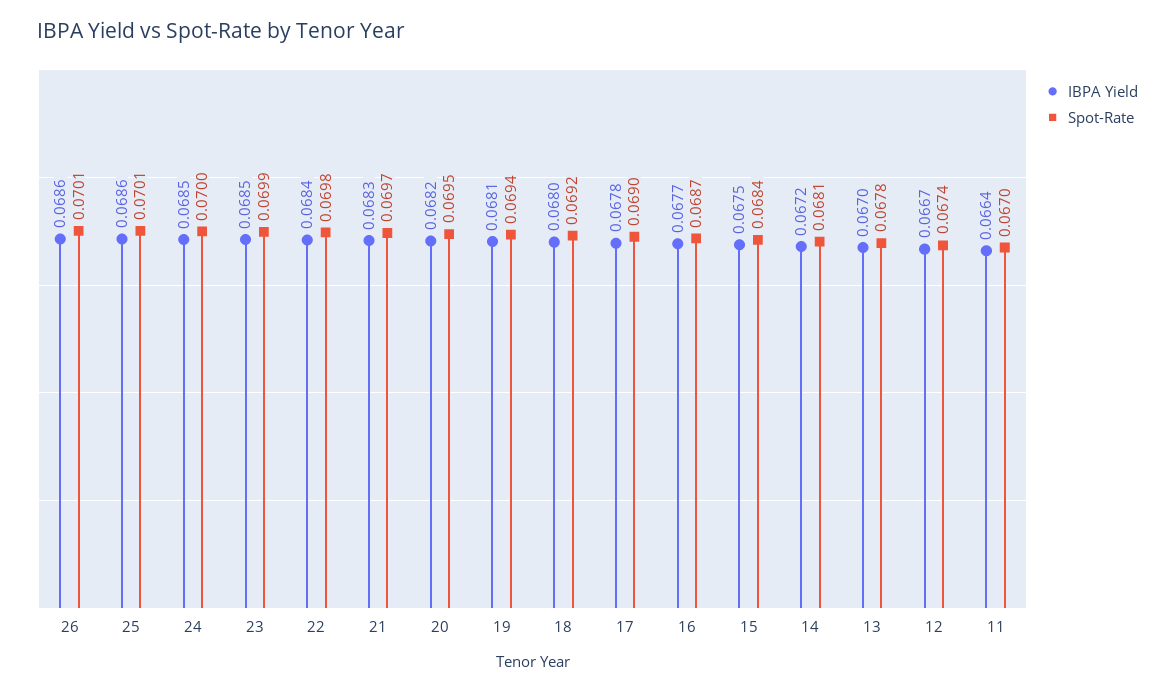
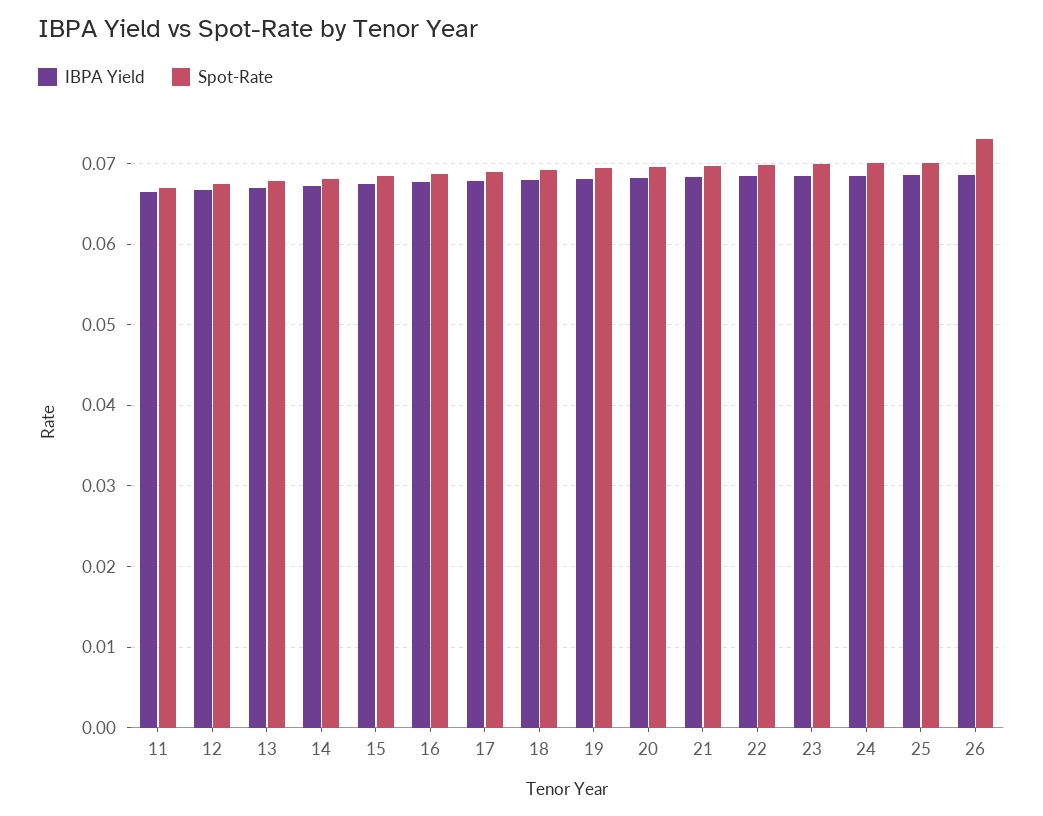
  {
    "IBPA Yield": {
      "26": 0.0686,
      "25": 0.0686,
      "24": 0.0685,
      "23": 0.0685,
      "22": 0.0684,
      "21": 0.0683,
      "20": 0.0682,
      "19": 0.0681,
      "18": 0.068,
      "17": 0.0678,
      "16": 0.0677,
      "15": 0.0675,
      "14": 0.0672,
      "13": 0.067,
      "12": 0.0667,
      "11": 0.0664
    },
    "Spot-Rate": {
-     "26": 0.0701,
+     "26": 0.073,
      "25": 0.0701,
      "24": 0.07,
      "23": 0.0699,
      "22": 0.0698,
      "21": 0.0697,
      "20": 0.0695,
      "19": 0.0694,
      "18": 0.0692,
      "17": 0.069,
      "16": 0.0687,
      "15": 0.0684,
      "14": 0.0681,
      "13": 0.0678,
      "12": 0.0674,
      "11": 0.067
    }
  }

